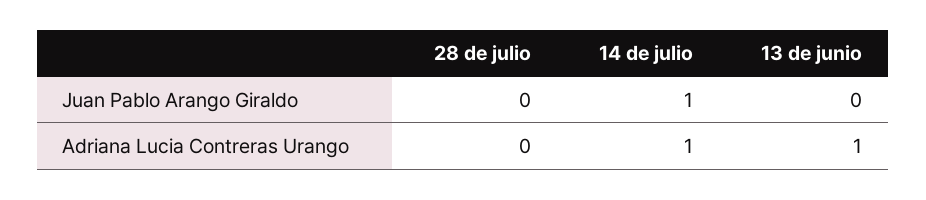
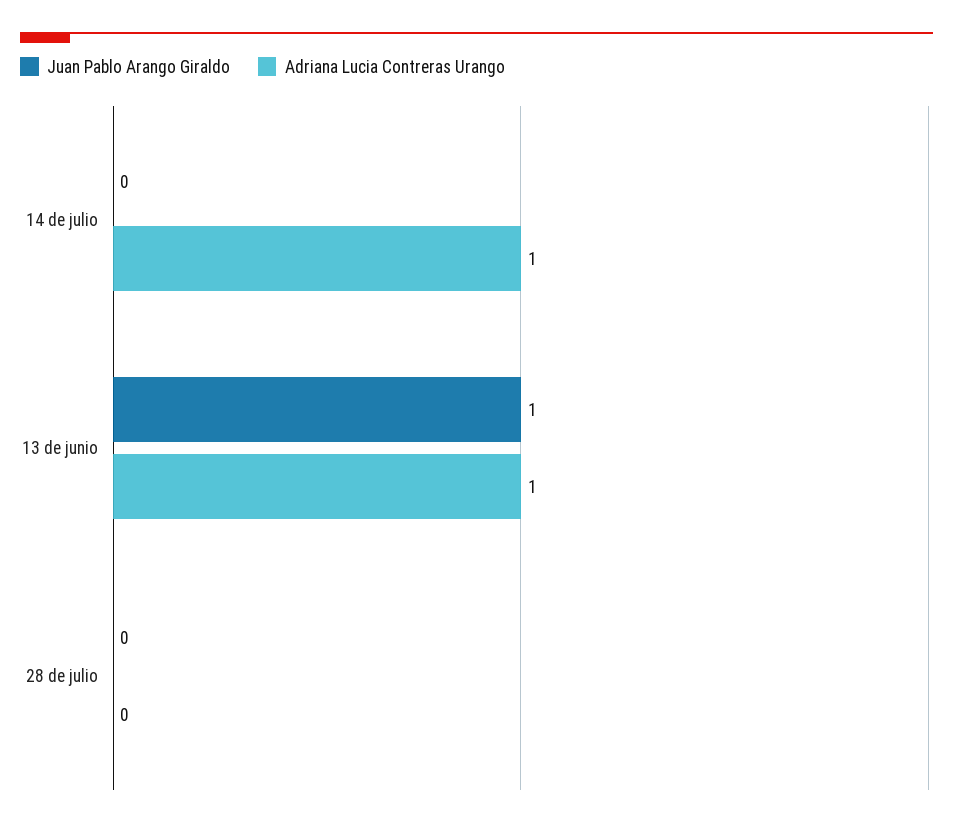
  {
    "Juan Pablo Arango Giraldo": {
      "28 de julio": 0,
-     "14 de julio": 1,
+     "14 de julio": 0,
-     "13 de junio": 0
+     "13 de junio": 1
    },
    "Adriana Lucia Contreras Urango": {
      "28 de julio": 0,
      "14 de julio": 1,
      "13 de junio": 1
    }
  }

